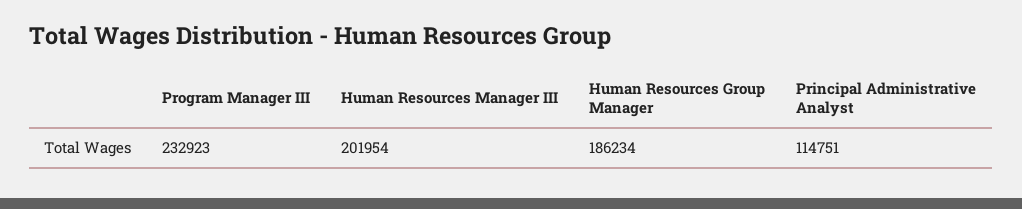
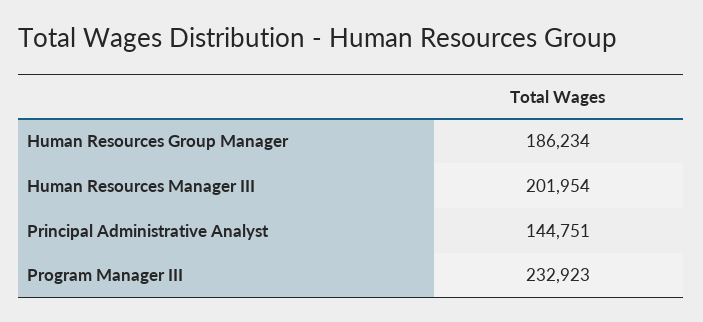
  {
    "Program Manager III": 232923,
    "Human Resources Manager III": 201954,
    "Human Resources Group Manager": 186234,
-   "Principal Administrative Analyst": 114751
+   "Principal Administrative Analyst": 144751
  }

